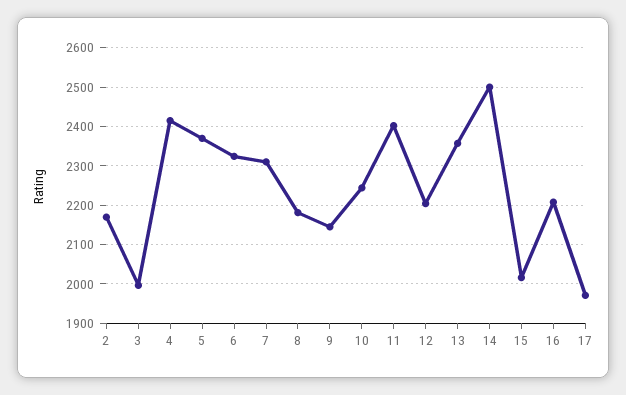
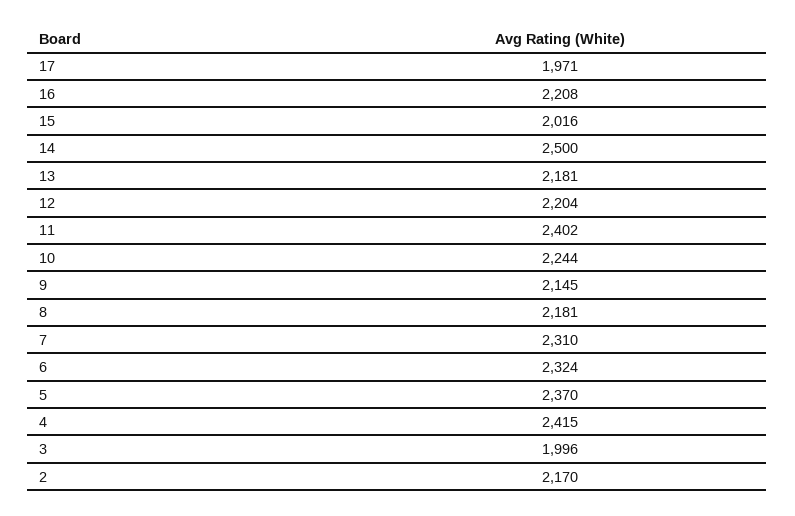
  {
    "2": 2170,
    "3": 1996,
    "4": 2415,
    "5": 2370,
    "6": 2324,
    "7": 2310,
    "8": 2181,
    "9": 2145,
    "10": 2244,
    "11": 2402,
    "12": 2204,
-   "13": 2360,
+   "13": 2181,
    "14": 2500,
    "15": 2016,
    "16": 2208,
    "17": 1971
  }

